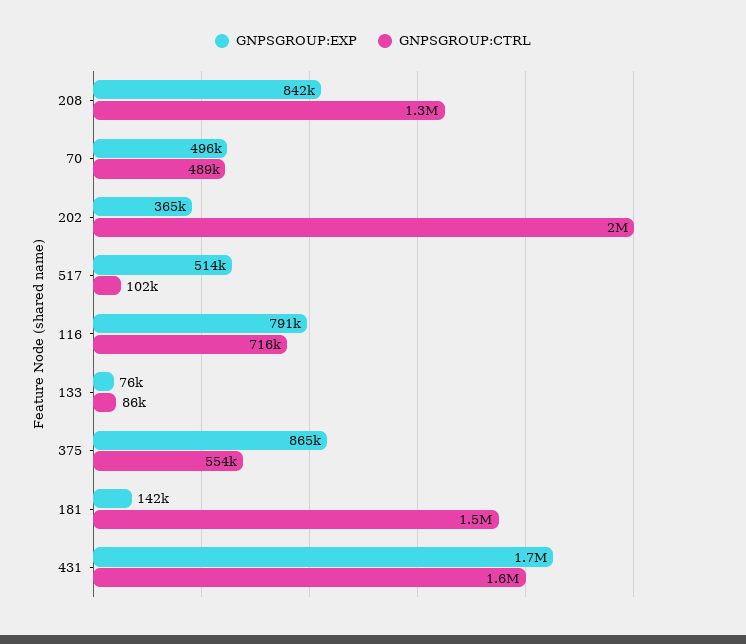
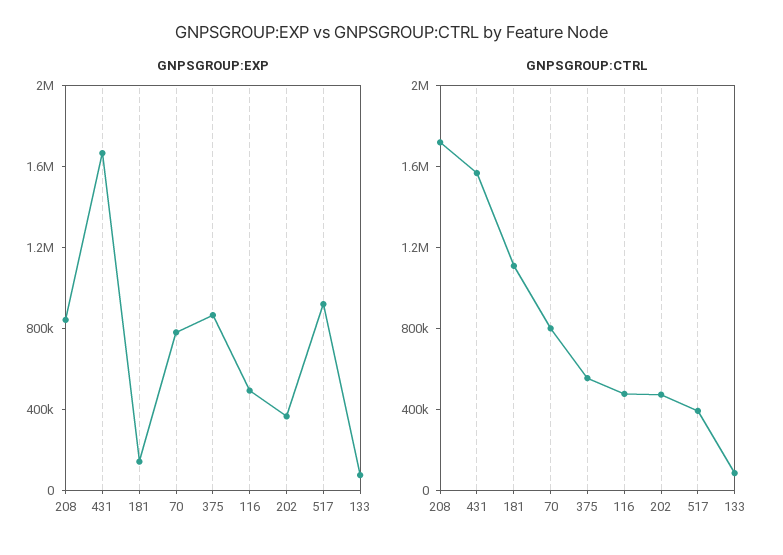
  {
    "GNPSGROUP:EXP": {
      "208": 842000,
-     "70": 496000,
+     "70": 800000,
      "202": 365000,
-     "517": 514000,
+     "517": 900000,
-     "116": 791000,
+     "116": 500000,
      "133": 76000,
      "375": 865000,
      "181": 142000,
      "431": 1700000
    },
    "GNPSGROUP:CTRL": {
-     "208": 1300000,
+     "208": 1700000,
-     "70": 489000,
+     "70": 800000,
-     "202": 2000000,
+     "202": 500000,
-     "517": 102000,
+     "517": 400000,
-     "116": 716000,
+     "116": 500000,
      "133": 86000,
      "375": 554000,
-     "181": 1500000,
+     "181": 1100000,
      "431": 1600000
    }
  }

